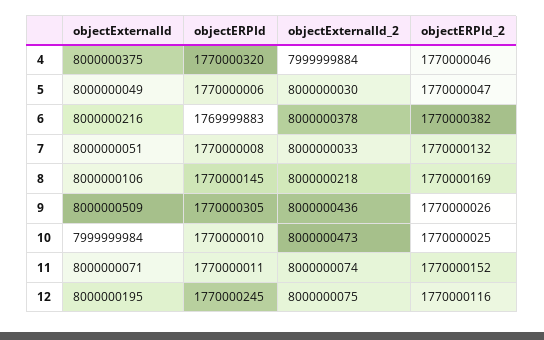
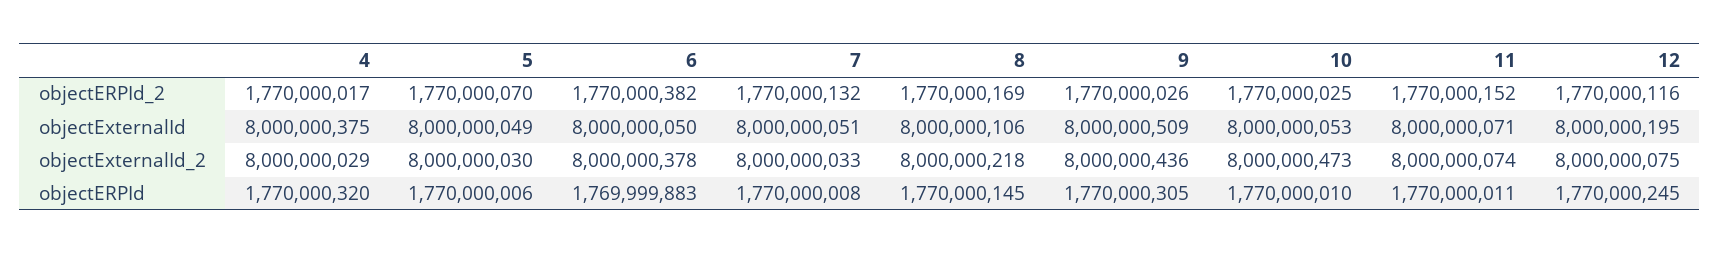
  {
    "objectExternalId": {
      "4": 8000000375,
      "5": 8000000049,
-     "6": 8000000216,
+     "6": 8000000050,
      "7": 8000000051,
      "8": 8000000106,
      "9": 8000000509,
-     "10": 7999999984,
+     "10": 8000000053,
      "11": 8000000071,
      "12": 8000000195
    },
    "objectERPId": {
      "4": 1770000320,
      "5": 1770000006,
      "6": 1769999883,
      "7": 1770000008,
      "8": 1770000145,
      "9": 1770000305,
      "10": 1770000010,
      "11": 1770000011,
      "12": 1770000245
    },
    "objectExternalId_2": {
-     "4": 7999999884,
+     "4": 8000000029,
      "5": 8000000030,
      "6": 8000000378,
      "7": 8000000033,
      "8": 8000000218,
      "9": 8000000436,
      "10": 8000000473,
      "11": 8000000074,
      "12": 8000000075
    },
    "objectERPId_2": {
-     "4": 1770000046,
+     "4": 1770000017,
-     "5": 1770000047,
+     "5": 1770000070,
      "6": 1770000382,
      "7": 1770000132,
      "8": 1770000169,
      "9": 1770000026,
      "10": 1770000025,
      "11": 1770000152,
      "12": 1770000116
    }
  }

